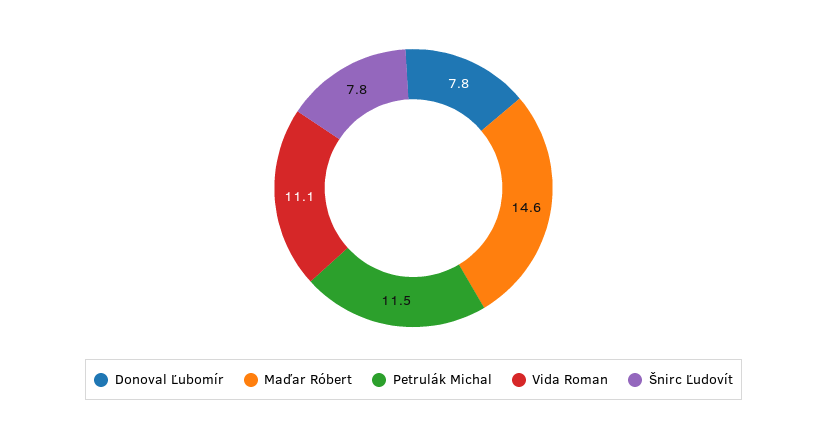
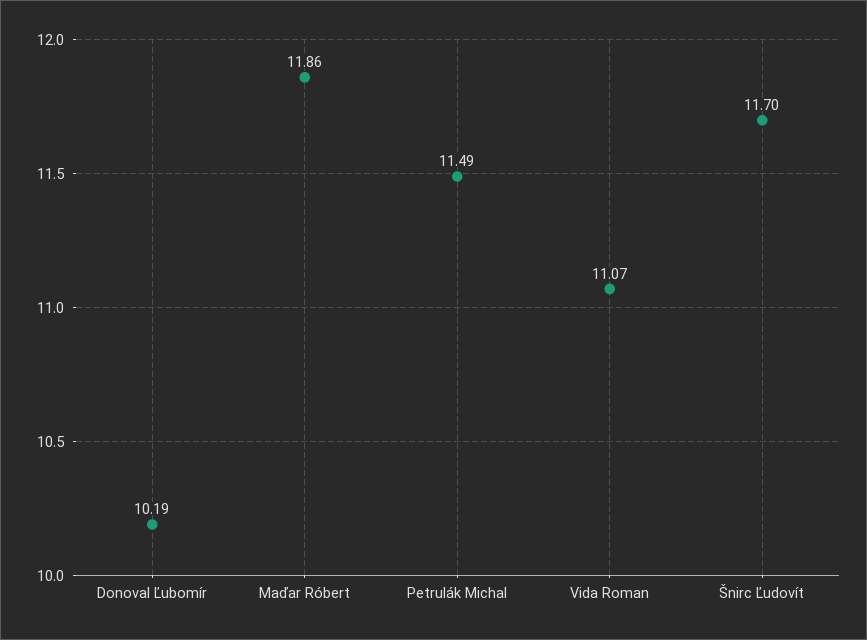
  {
-   "Donoval Ľubomír": 7.8,
+   "Donoval Ľubomír": 10.19,
-   "Maďar Róbert": 14.6,
+   "Maďar Róbert": 11.86,
    "Petrulák Michal": 11.49,
    "Vida Roman": 11.07,
-   "Šnirc Ľudovít": 7.8
+   "Šnirc Ľudovít": 11.7
  }

